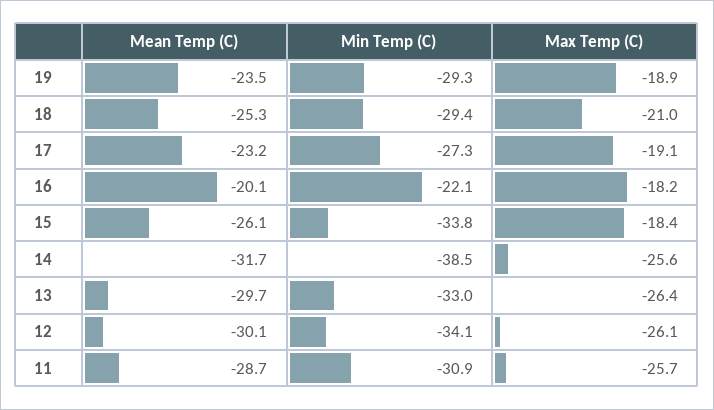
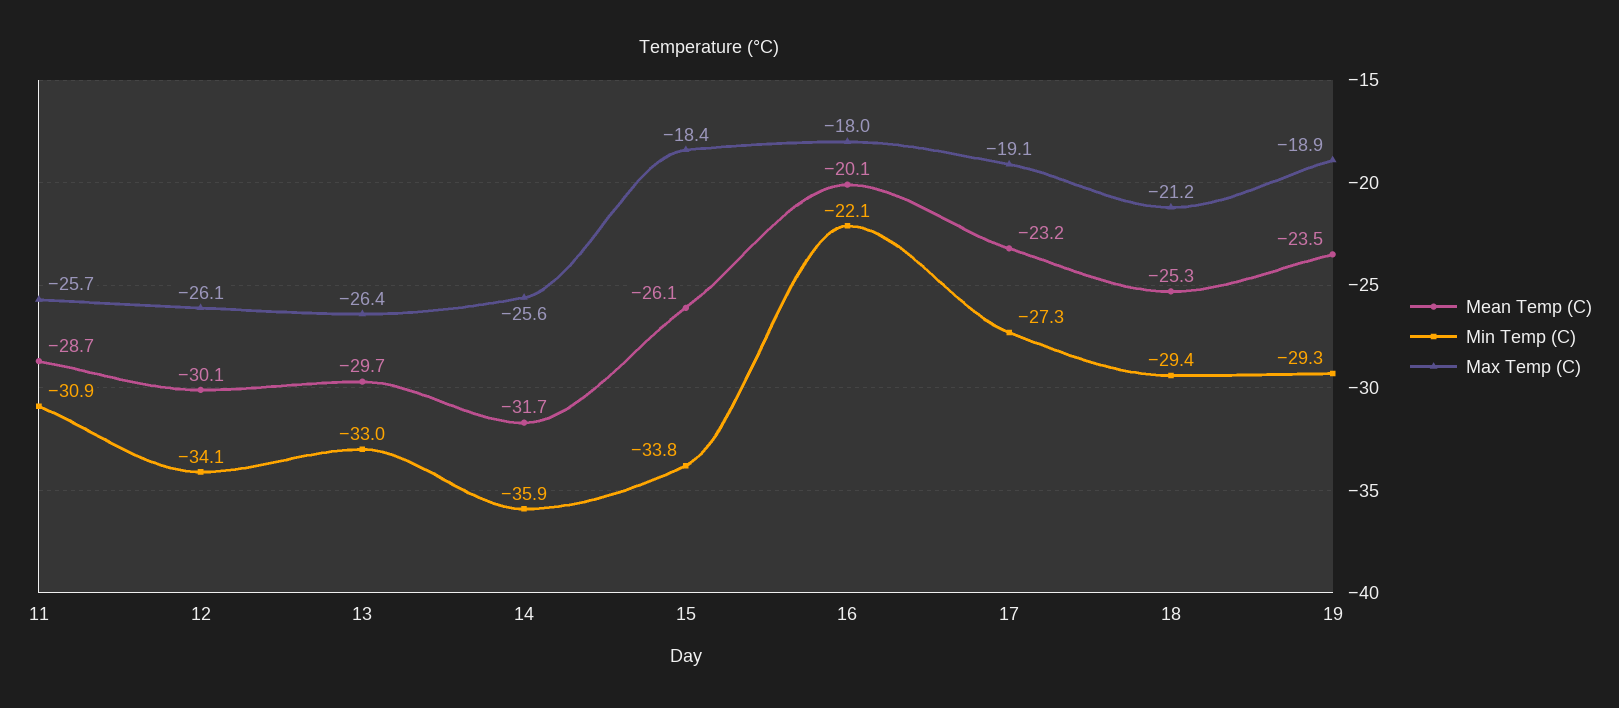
  {
    "Mean Temp (C)": {
      "19": -23.5,
      "18": -25.3,
      "17": -23.2,
      "16": -20.1,
      "15": -26.1,
      "14": -31.7,
      "13": -29.7,
      "12": -30.1,
      "11": -28.7
    },
    "Min Temp (C)": {
      "19": -29.3,
      "18": -29.4,
      "17": -27.3,
      "16": -22.1,
      "15": -33.8,
-     "14": -38.5,
+     "14": -35.9,
      "13": -33,
      "12": -34.1,
      "11": -30.9
    },
    "Max Temp (C)": {
      "19": -18.9,
-     "18": -21,
+     "18": -21.2,
      "17": -19.1,
-     "16": -18.2,
+     "16": -18,
      "15": -18.4,
      "14": -25.6,
      "13": -26.4,
      "12": -26.1,
      "11": -25.7
    }
  }

